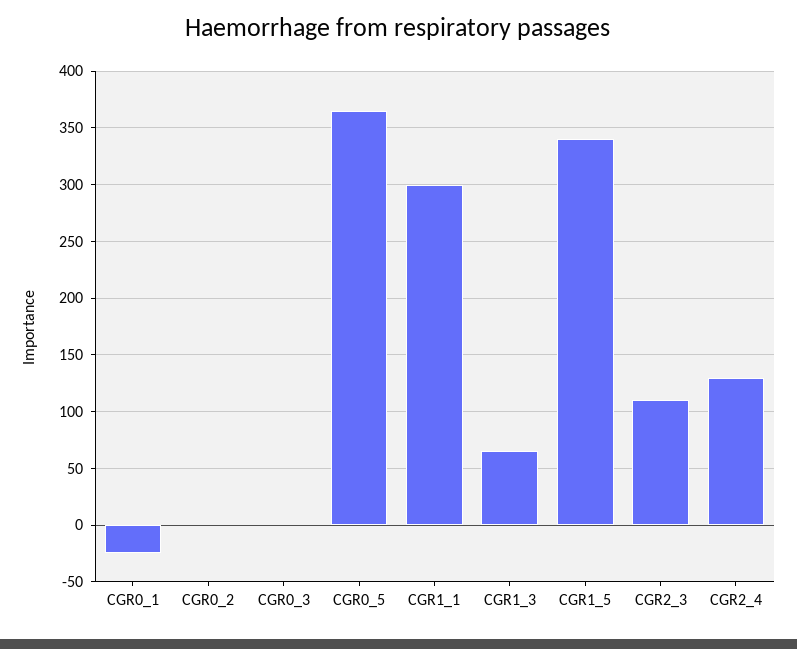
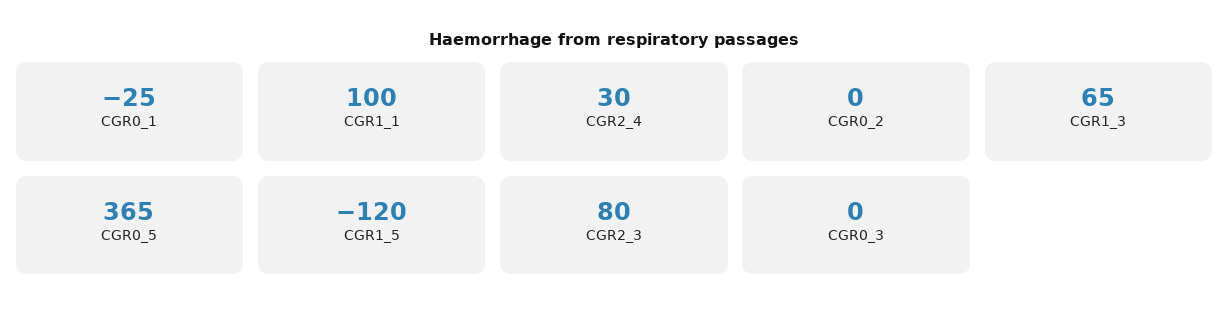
  {
    "CGR0_1": -25,
    "CGR0_2": 0,
    "CGR0_3": 0,
    "CGR0_5": 365,
-   "CGR1_1": 300,
+   "CGR1_1": 100,
    "CGR1_3": 65,
-   "CGR1_5": 340,
+   "CGR1_5": -120,
-   "CGR2_3": 110,
+   "CGR2_3": 80,
-   "CGR2_4": 130
+   "CGR2_4": 30
  }

